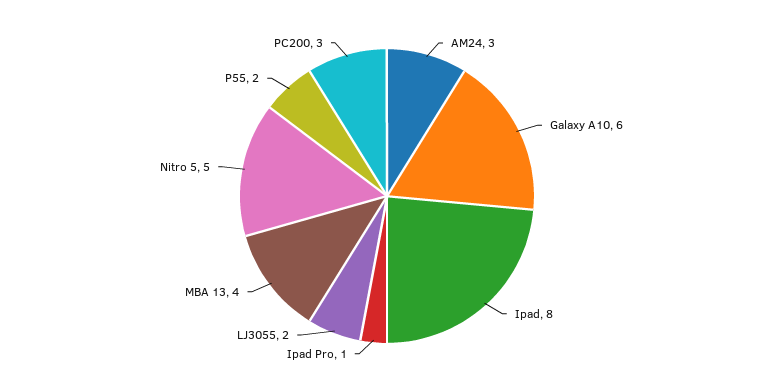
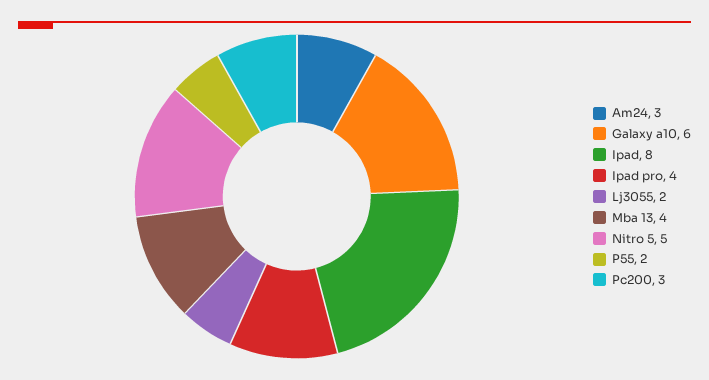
  {
    "AM24": 3,
    "Galaxy A10": 6,
    "Ipad": 8,
-   "Ipad Pro": 1,
+   "Ipad Pro": 4,
    "LJ3055": 2,
    "MBA 13": 4,
    "Nitro 5": 5,
    "P55": 2,
    "PC200": 3
  }

